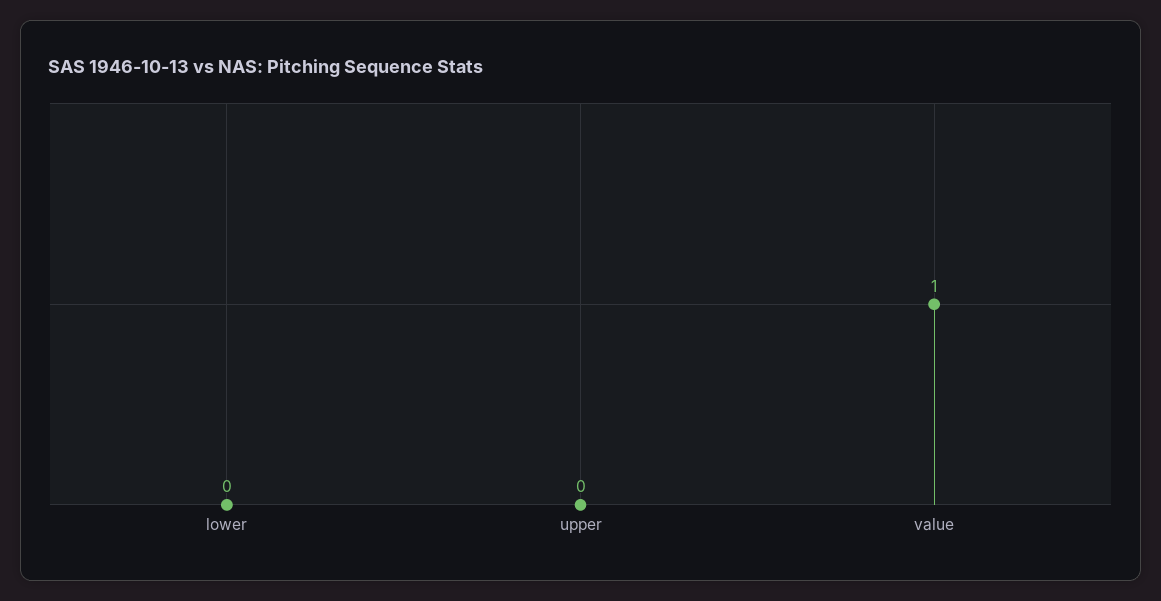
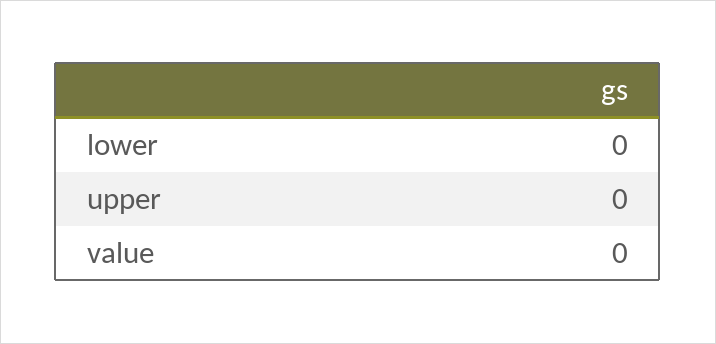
  {
    "lower": 0,
    "upper": 0,
-   "value": 1
+   "value": 0
  }

